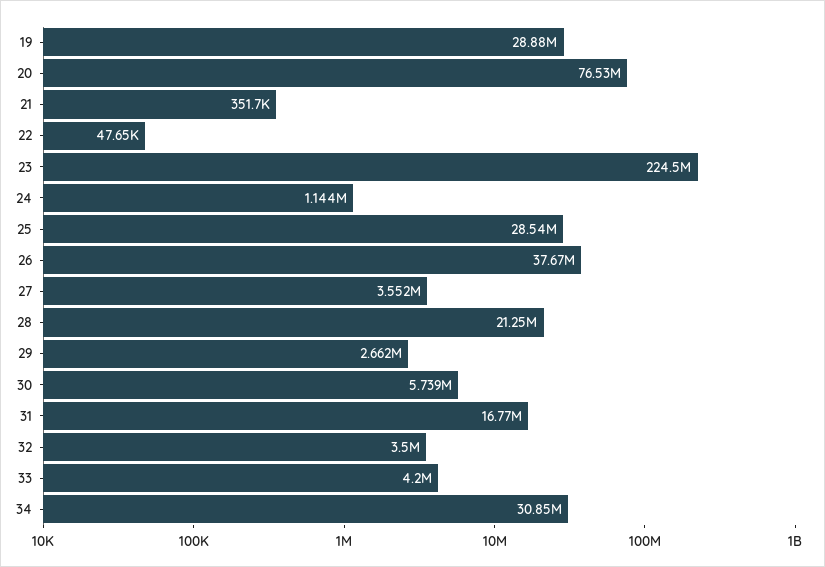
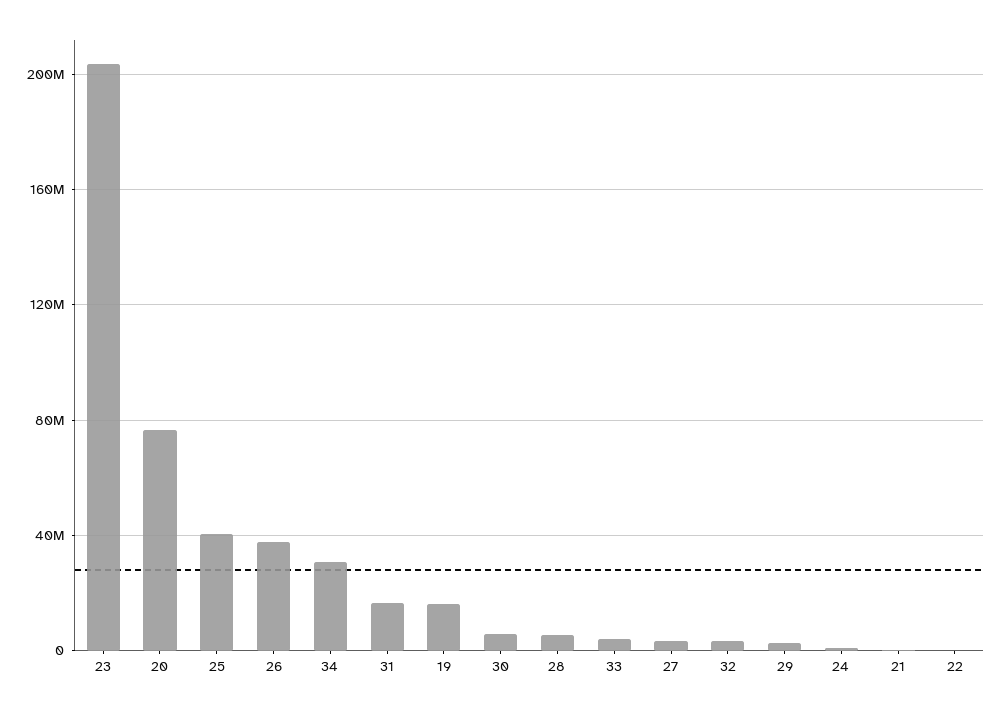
  {
-   "19": 28880000,
+   "19": 15000000,
    "20": 76530000,
    "21": 351700,
    "22": 47650,
-   "23": 224500000,
+   "23": 205000000,
    "24": 1144000,
-   "25": 28540000,
+   "25": 40000000,
    "26": 37670000,
    "27": 3552000,
-   "28": 21250000,
+   "28": 5000000,
    "29": 2662000,
    "30": 5739000,
    "31": 16770000,
    "32": 3500000,
    "33": 4200000,
    "34": 30850000
  }

